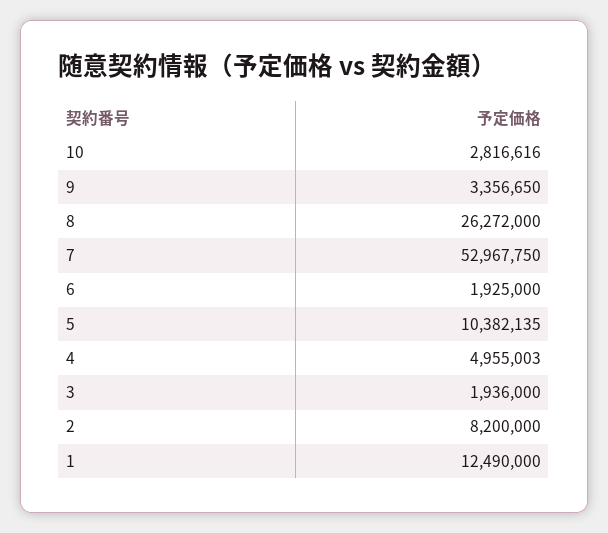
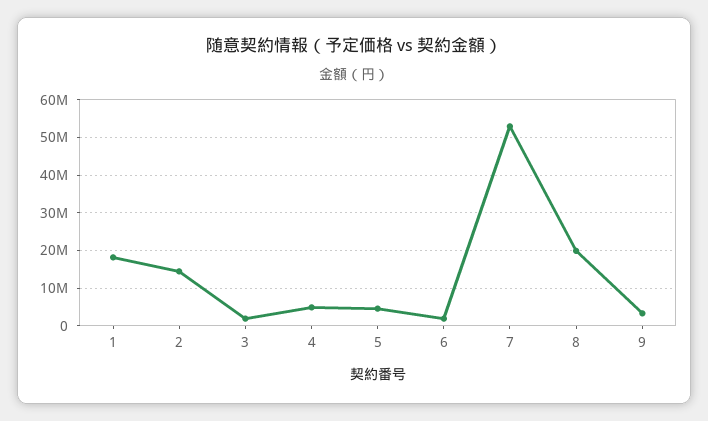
  {
-   "10": 2816616,
    "9": 3356650,
-   "8": 26272000,
+   "8": 20000000,
    "7": 52967750,
    "6": 1925000,
-   "5": 10382135,
+   "5": 4000000,
    "4": 4955003,
    "3": 1936000,
-   "2": 8200000,
+   "2": 14000000,
-   "1": 12490000
+   "1": 18000000
  }

